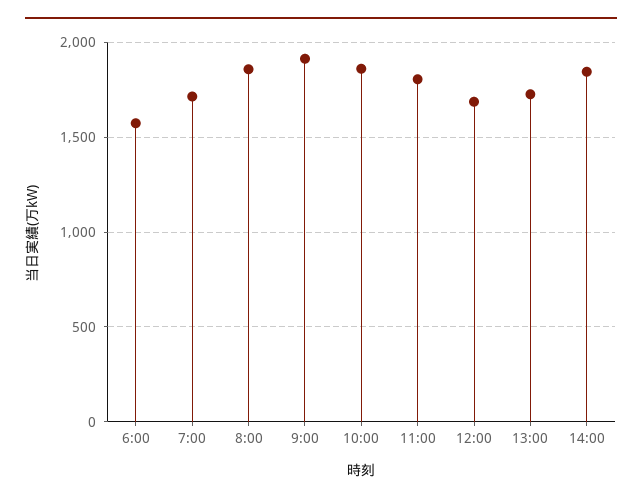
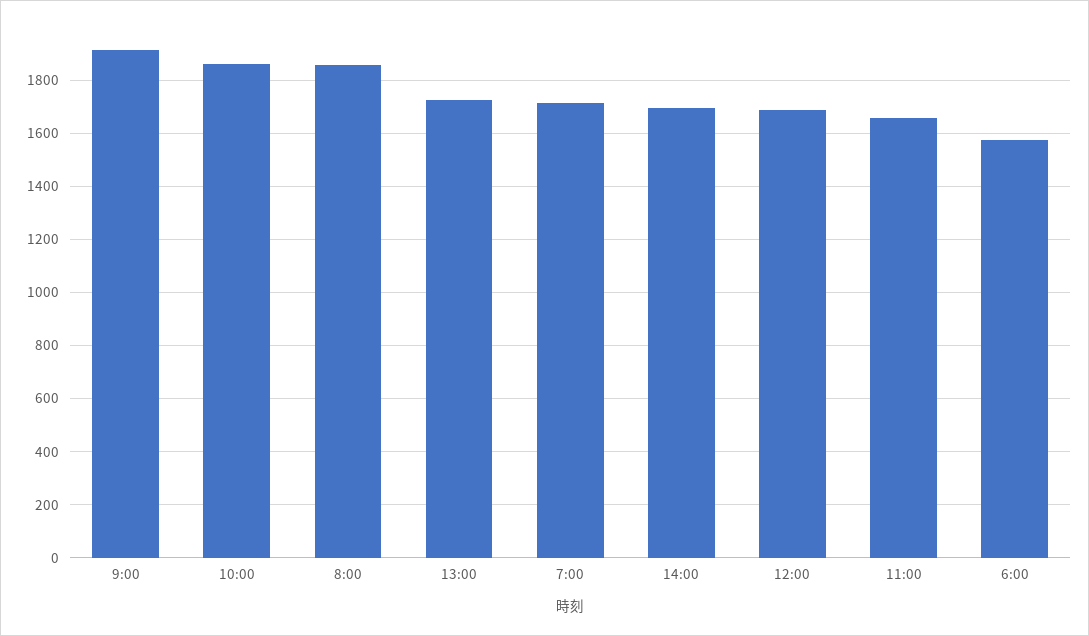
  {
    "6:00": 1575,
    "7:00": 1725,
    "8:00": 1850,
    "9:00": 1925,
    "10:00": 1850,
-   "11:00": 1800,
+   "11:00": 1650,
    "12:00": 1700,
    "13:00": 1725,
-   "14:00": 1850
+   "14:00": 1700
  }

